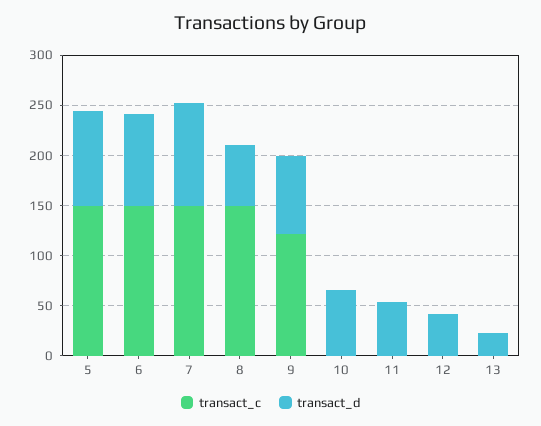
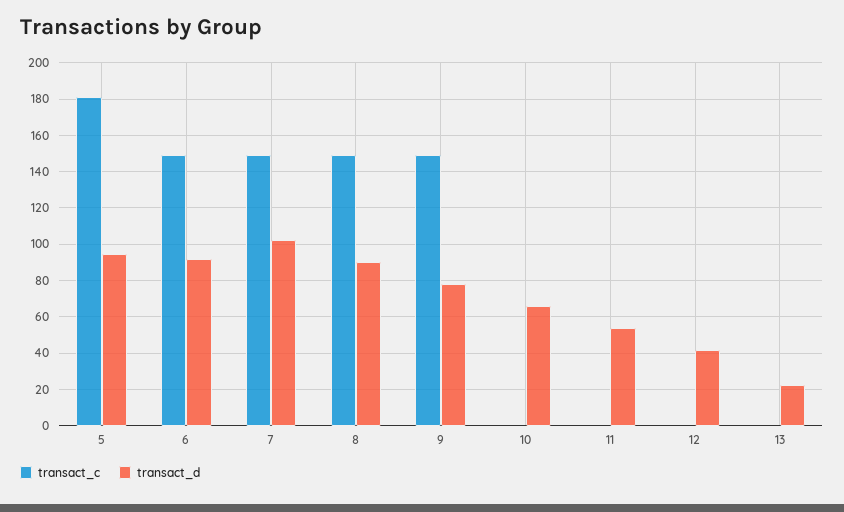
  {
    "transact_c": {
-     "5": 150,
+     "5": 180,
      "6": 150,
      "7": 150,
      "8": 150,
-     "9": 120,
+     "9": 150,
      "10": 0,
      "11": 0,
      "12": 0,
      "13": 0
    },
    "transact_d": {
      "5": 95,
      "6": 90,
      "7": 105,
-     "8": 60,
+     "8": 90,
      "9": 80,
      "10": 65,
      "11": 55,
      "12": 40,
      "13": 25
    }
  }

